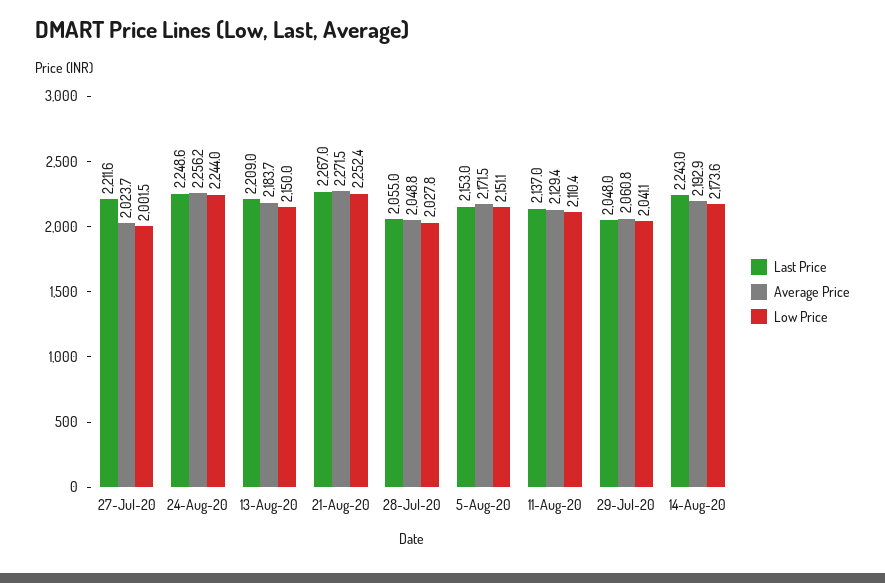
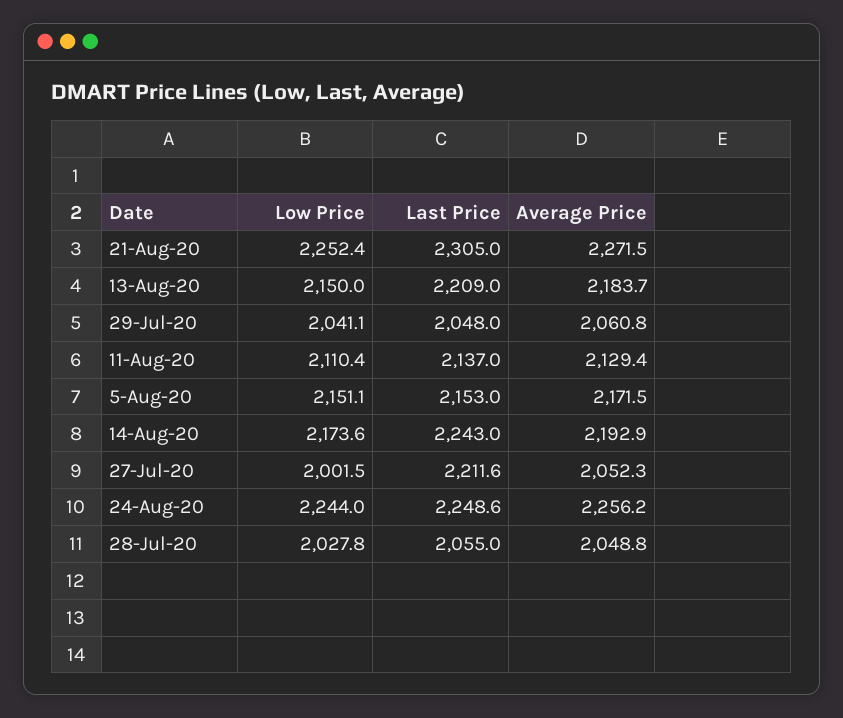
  {
    "Last Price": {
      "27-Jul-20": 2211.6,
      "24-Aug-20": 2248.6,
      "13-Aug-20": 2209,
-     "21-Aug-20": 2267,
+     "21-Aug-20": 2305,
      "28-Jul-20": 2055,
      "5-Aug-20": 2153,
      "11-Aug-20": 2137,
      "29-Jul-20": 2048,
      "14-Aug-20": 2243
    },
    "Average Price": {
-     "27-Jul-20": 2023.7,
+     "27-Jul-20": 2052.3,
      "24-Aug-20": 2256.2,
      "13-Aug-20": 2183.7,
      "21-Aug-20": 2271.5,
      "28-Jul-20": 2048.8,
      "5-Aug-20": 2171.5,
      "11-Aug-20": 2129.4,
      "29-Jul-20": 2060.8,
      "14-Aug-20": 2192.9
    },
    "Low Price": {
      "27-Jul-20": 2001.5,
      "24-Aug-20": 2244,
      "13-Aug-20": 2150,
      "21-Aug-20": 2252.4,
      "28-Jul-20": 2027.8,
      "5-Aug-20": 2151.1,
      "11-Aug-20": 2110.4,
      "29-Jul-20": 2041.1,
      "14-Aug-20": 2173.6
    }
  }

